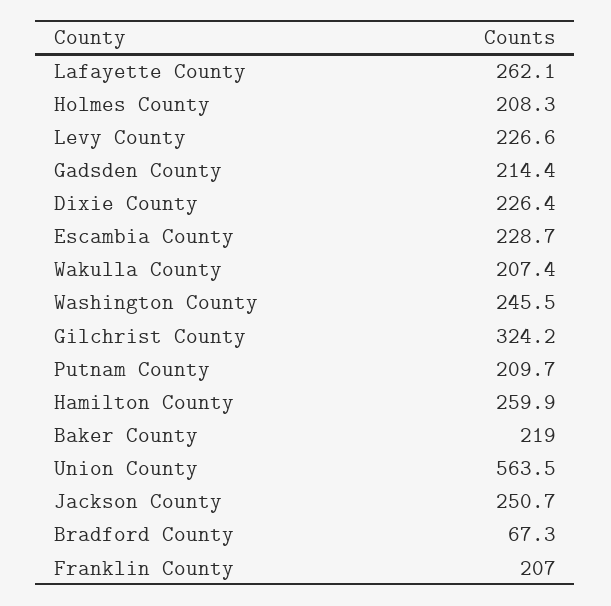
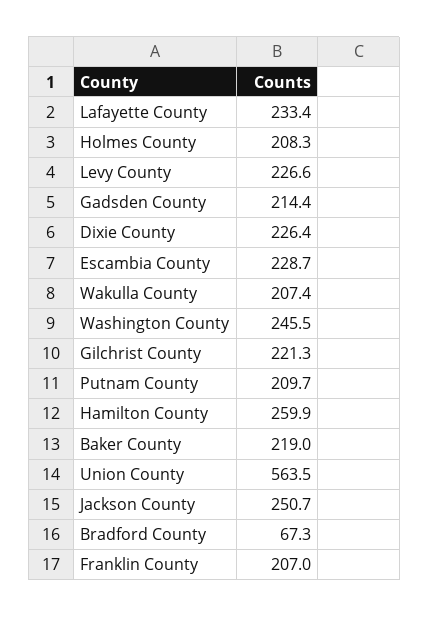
  {
-   "Lafayette County": 262.1,
+   "Lafayette County": 233.4,
    "Holmes County": 208.3,
    "Levy County": 226.6,
    "Gadsden County": 214.4,
    "Dixie County": 226.4,
    "Escambia County": 228.7,
    "Wakulla County": 207.4,
    "Washington County": 245.5,
-   "Gilchrist County": 324.2,
+   "Gilchrist County": 221.3,
    "Putnam County": 209.7,
    "Hamilton County": 259.9,
    "Baker County": 219,
    "Union County": 563.5,
    "Jackson County": 250.7,
    "Bradford County": 67.3,
    "Franklin County": 207
  }

